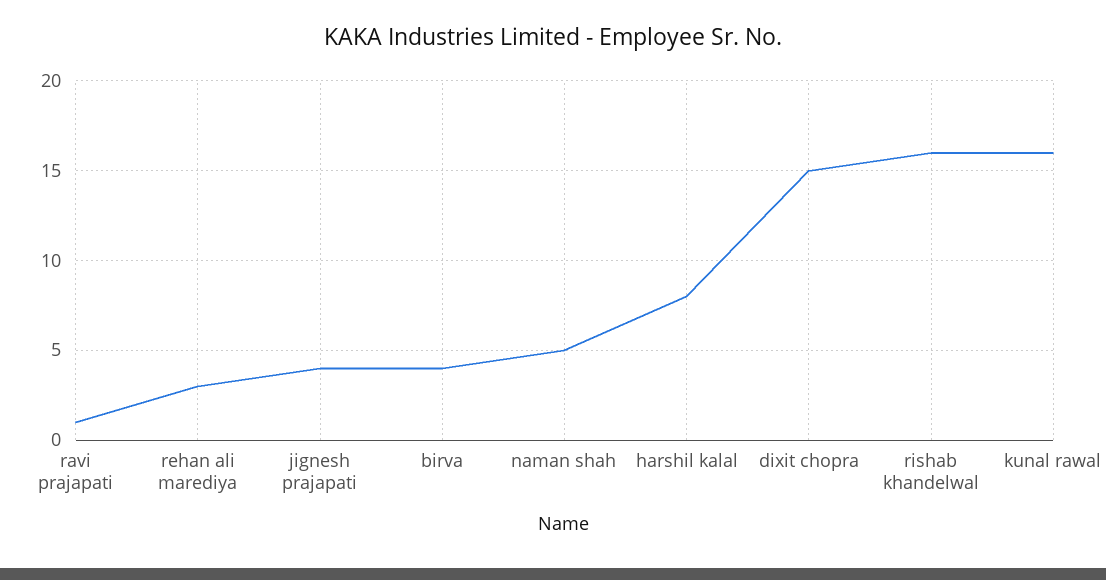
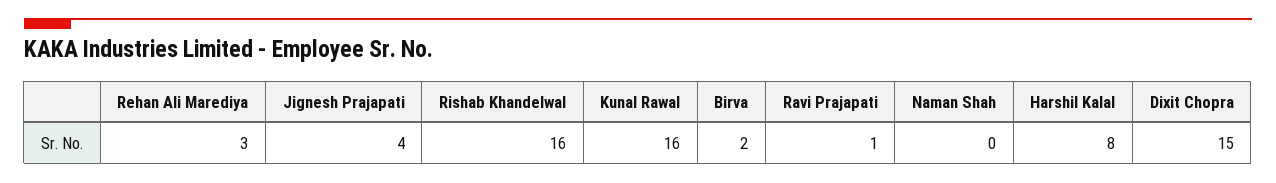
  {
    "ravi prajapati": 1,
    "rehan ali marediya": 3,
    "jignesh prajapati": 4,
-   "birva": 4,
+   "birva": 2,
-   "naman shah": 5,
+   "naman shah": 0,
    "harshil kalal": 8,
    "dixit chopra": 15,
    "rishab khandelwal": 16,
    "kunal rawal": 16
  }

